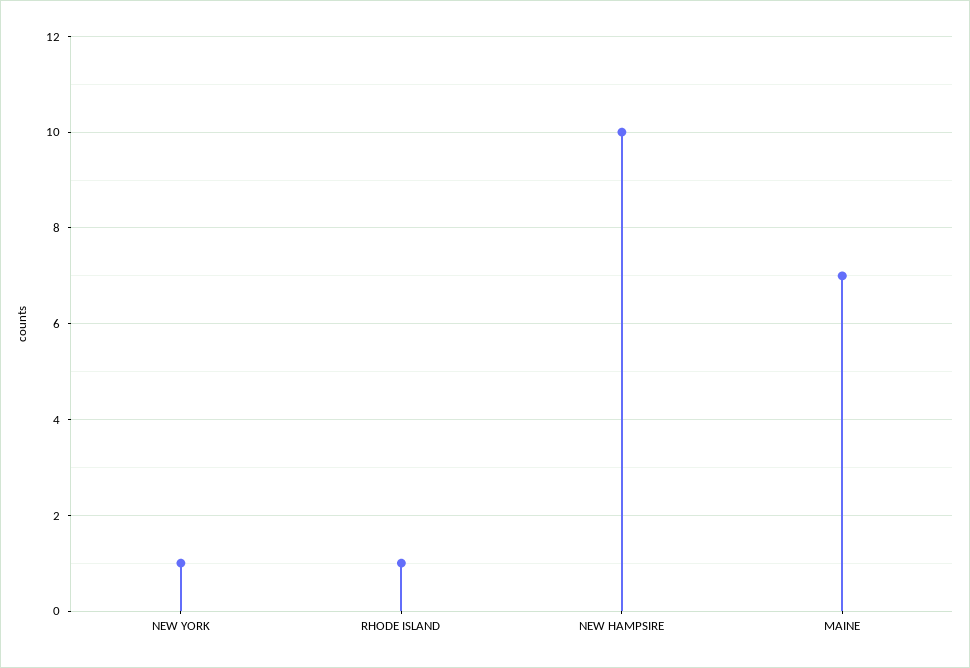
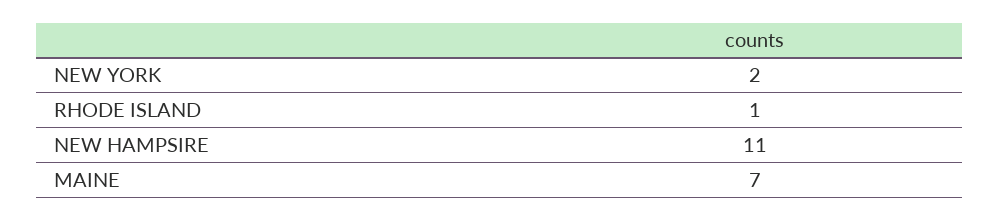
  {
-   "NEW YORK": 1,
+   "NEW YORK": 2,
    "RHODE ISLAND": 1,
-   "NEW HAMPSIRE": 10,
+   "NEW HAMPSIRE": 11,
    "MAINE": 7
  }

